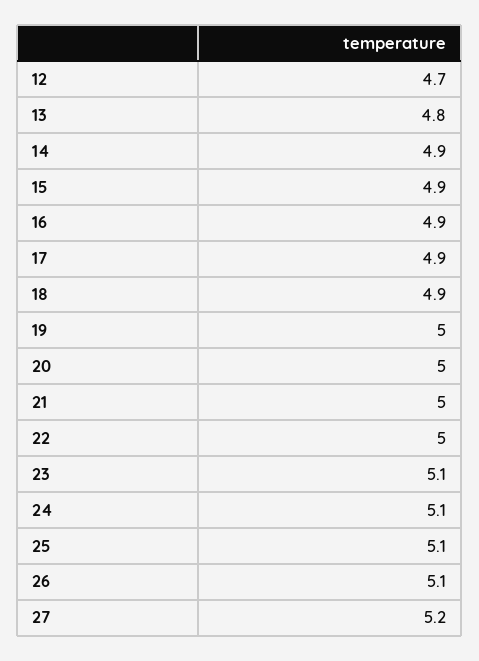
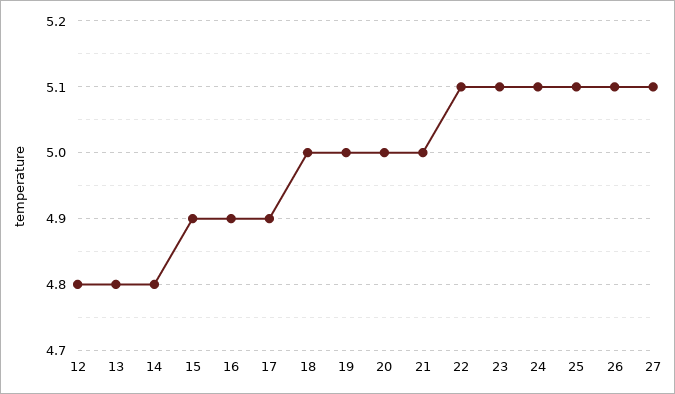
  {
-   "12": 4.7,
+   "12": 4.8,
    "13": 4.8,
-   "14": 4.9,
+   "14": 4.8,
    "15": 4.9,
    "16": 4.9,
    "17": 4.9,
-   "18": 4.9,
+   "18": 5,
    "19": 5,
    "20": 5,
    "21": 5,
-   "22": 5,
+   "22": 5.1,
    "23": 5.1,
    "24": 5.1,
    "25": 5.1,
    "26": 5.1,
-   "27": 5.2
+   "27": 5.1
  }

